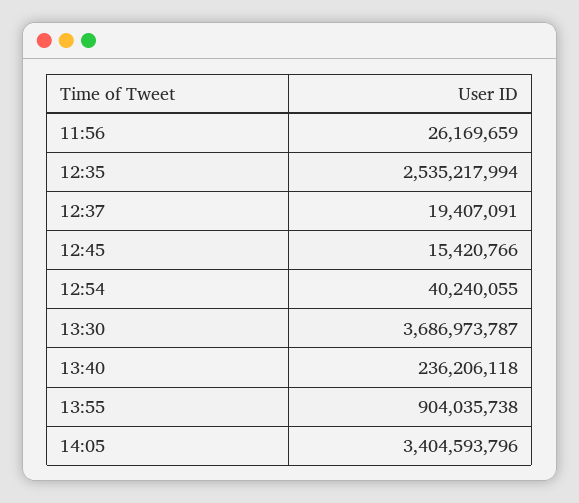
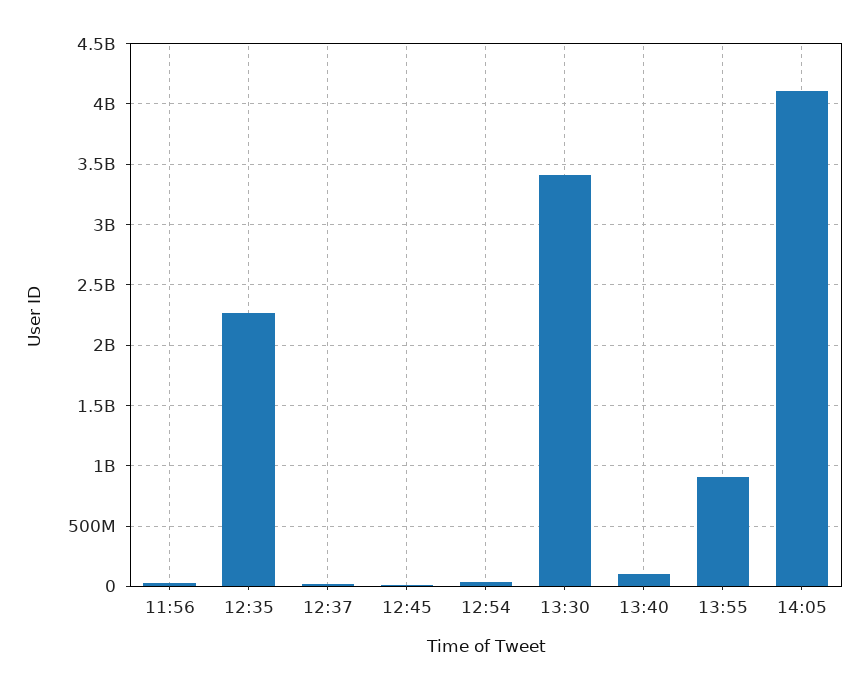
  {
    "11:56": 26169659,
-   "12:35": 2535217994,
+   "12:35": 2250000000,
    "12:37": 19407091,
    "12:45": 15420766,
    "12:54": 40240055,
-   "13:30": 3686973787,
+   "13:30": 3400000000,
-   "13:40": 236206118,
+   "13:40": 100000000,
    "13:55": 904035738,
-   "14:05": 3404593796
+   "14:05": 4100000000
  }

